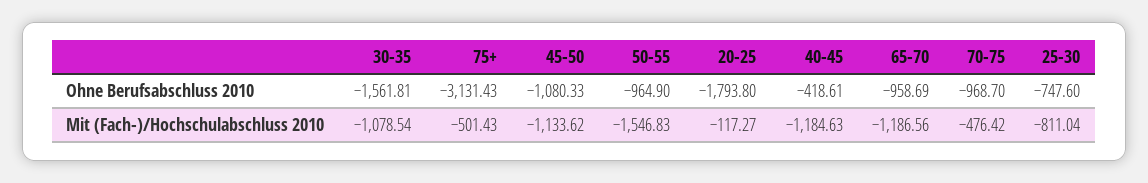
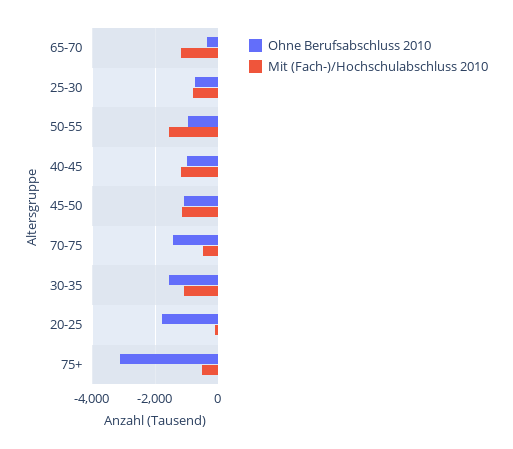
  {
    "Ohne Berufsabschluss 2010": {
      "30-35": -1561.81,
      "75+": -3131.43,
      "45-50": -1080.33,
      "50-55": -964.9,
      "20-25": -1793.8,
-     "40-45": -418.61,
+     "40-45": -1000,
-     "65-70": -958.69,
+     "65-70": -400,
-     "70-75": -968.7,
+     "70-75": -1400,
      "25-30": -747.6
    },
    "Mit (Fach-)/Hochschulabschluss 2010": {
      "30-35": -1078.54,
      "75+": -501.43,
      "45-50": -1133.62,
      "50-55": -1546.83,
      "20-25": -117.27,
      "40-45": -1184.63,
      "65-70": -1186.56,
      "70-75": -476.42,
      "25-30": -811.04
    }
  }

